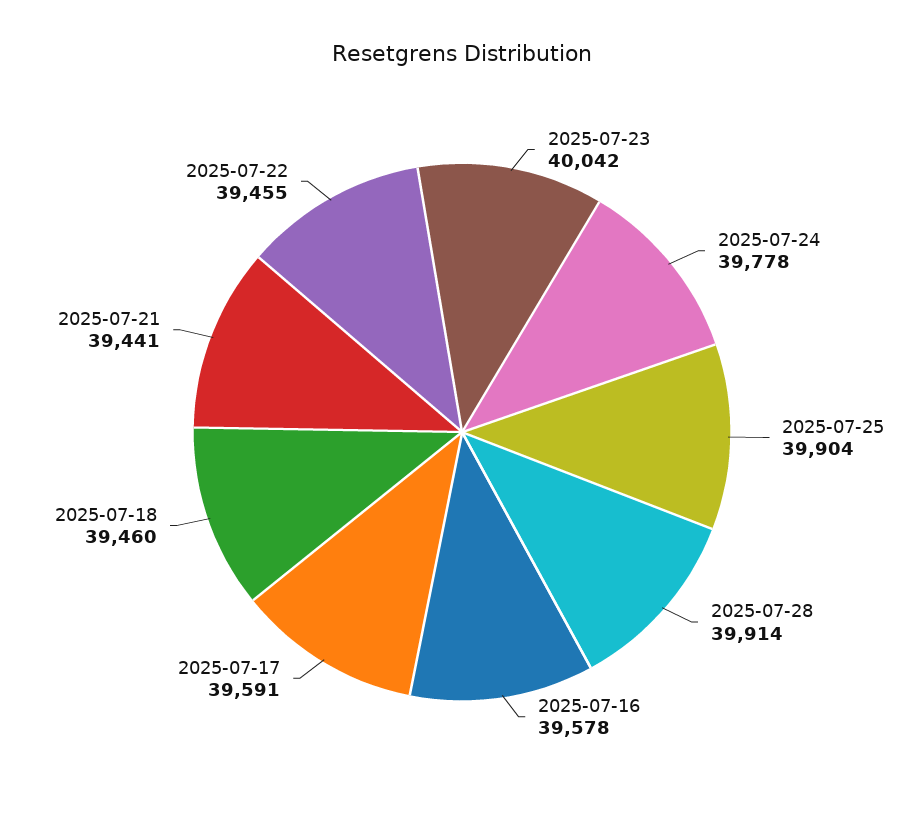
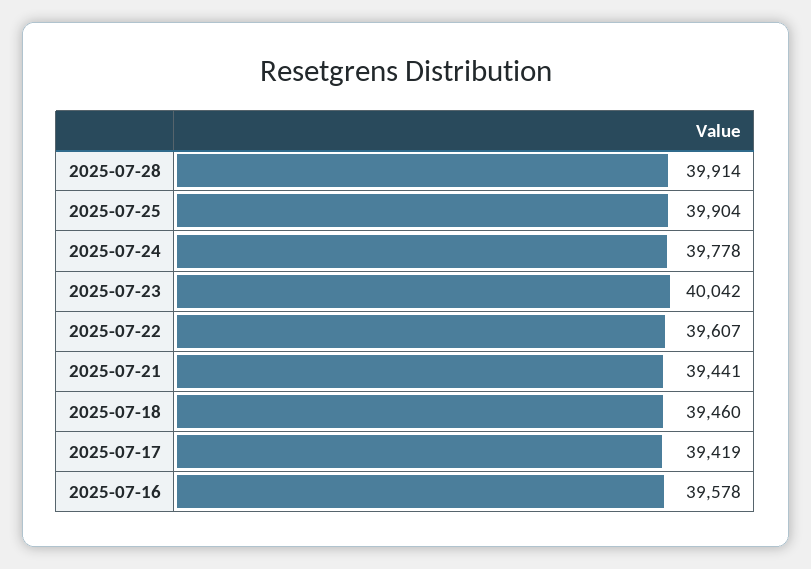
  {
    "2025-07-23": 40042,
    "2025-07-24": 39778,
    "2025-07-25": 39904,
    "2025-07-28": 39914,
    "2025-07-16": 39578,
-   "2025-07-17": 39591,
+   "2025-07-17": 39419,
    "2025-07-18": 39460,
    "2025-07-21": 39441,
-   "2025-07-22": 39455
+   "2025-07-22": 39607
  }

